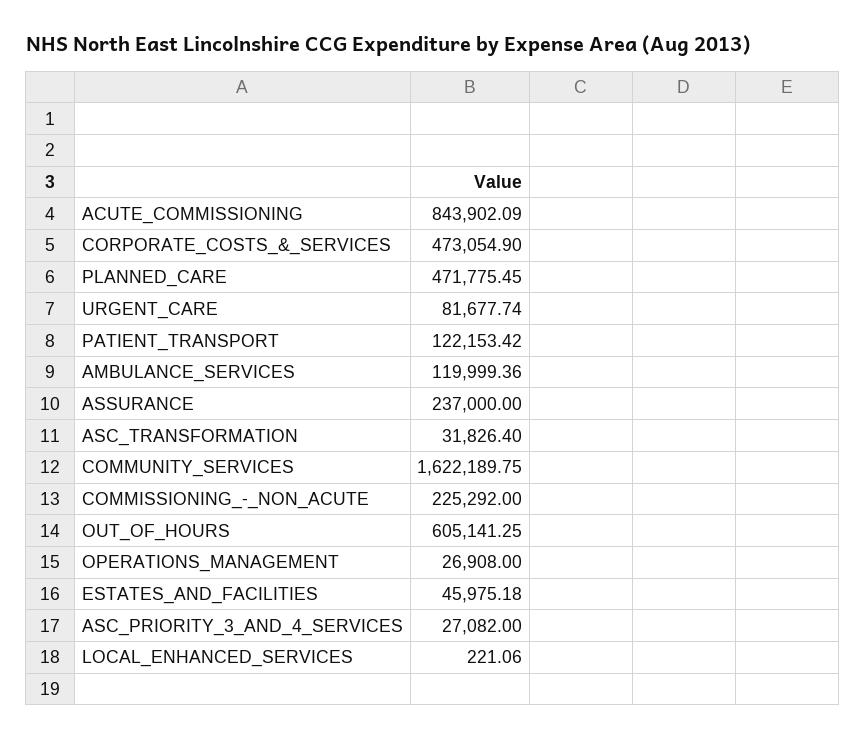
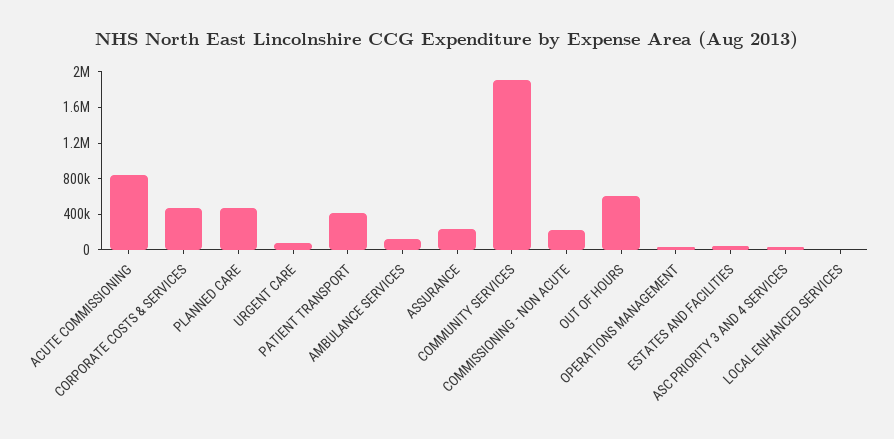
  {
    "ACUTE_COMMISSIONING": 843902.09,
    "CORPORATE_COSTS_&_SERVICES": 473054.9,
    "PLANNED_CARE": 471775.45,
    "URGENT_CARE": 81677.74,
-   "PATIENT_TRANSPORT": 122153.42,
+   "PATIENT_TRANSPORT": 400000,
    "AMBULANCE_SERVICES": 119999.36,
    "ASSURANCE": 237000,
-   "ASC_TRANSFORMATION": 31826.4,
-   "COMMUNITY_SERVICES": 1622189.75,
+   "COMMUNITY_SERVICES": 1900000,
    "COMMISSIONING_-_NON_ACUTE": 225292,
    "OUT_OF_HOURS": 605141.25,
    "OPERATIONS_MANAGEMENT": 26908,
    "ESTATES_AND_FACILITIES": 45975.18,
    "ASC_PRIORITY_3_AND_4_SERVICES": 27082,
    "LOCAL_ENHANCED_SERVICES": 221.06
  }

